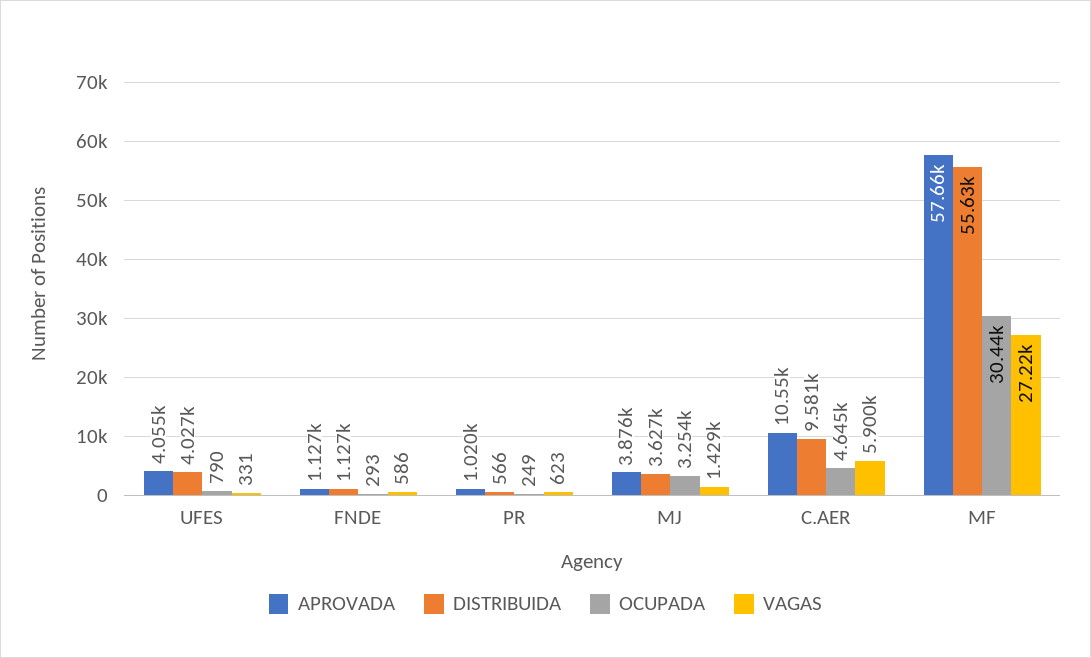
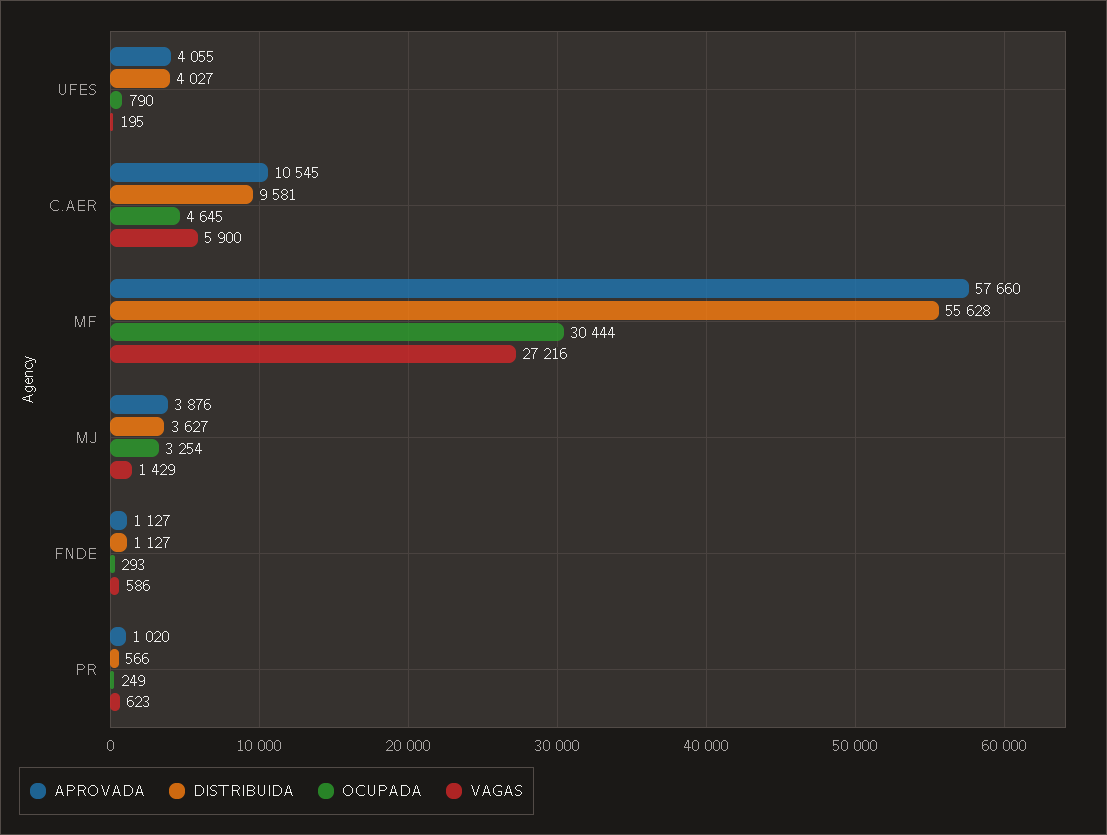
  {
    "APROVADA": {
      "UFES": 4055,
      "FNDE": 1127,
      "PR": 1020,
      "MJ": 3876,
      "C.AER": 10545,
      "MF": 57660
    },
    "DISTRIBUIDA": {
      "UFES": 4027,
      "FNDE": 1127,
      "PR": 566,
      "MJ": 3627,
      "C.AER": 9581,
      "MF": 55628
    },
    "OCUPADA": {
      "UFES": 790,
      "FNDE": 293,
      "PR": 249,
      "MJ": 3254,
      "C.AER": 4645,
      "MF": 30444
    },
    "VAGAS": {
-     "UFES": 331,
+     "UFES": 195,
      "FNDE": 586,
      "PR": 623,
      "MJ": 1429,
      "C.AER": 5900,
      "MF": 27216
    }
  }

